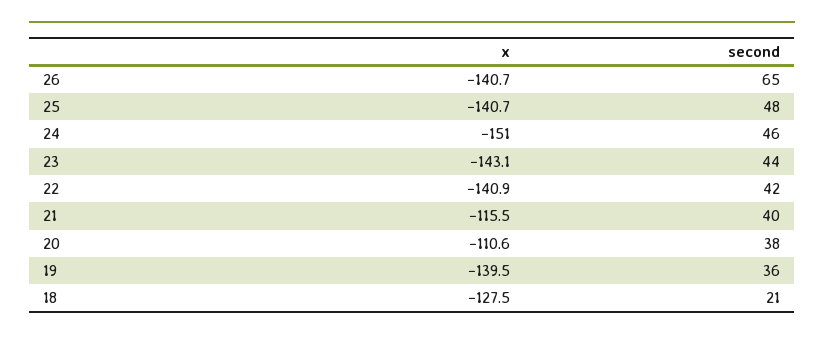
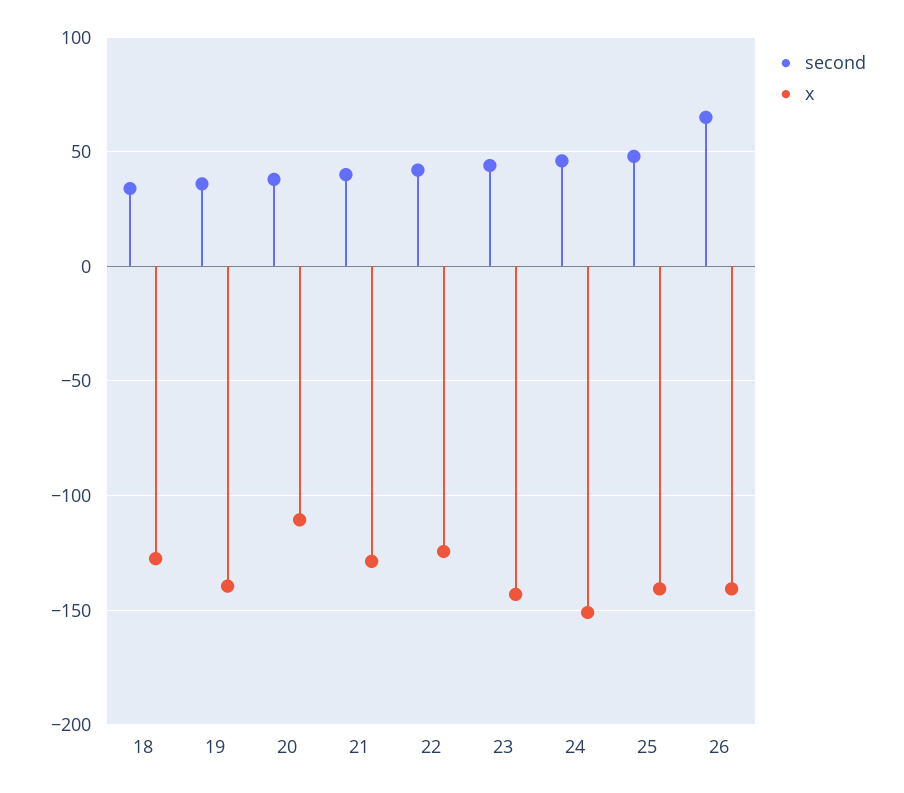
  {
    "x": {
      "26": -140.7,
      "25": -140.7,
      "24": -151,
      "23": -143.1,
-     "22": -140.9,
+     "22": -125,
-     "21": -115.5,
+     "21": -130,
      "20": -110.6,
      "19": -139.5,
      "18": -127.5
    },
    "second": {
      "26": 65,
      "25": 48,
      "24": 46,
      "23": 44,
      "22": 42,
      "21": 40,
      "20": 38,
      "19": 36,
-     "18": 21
+     "18": 35
    }
  }

